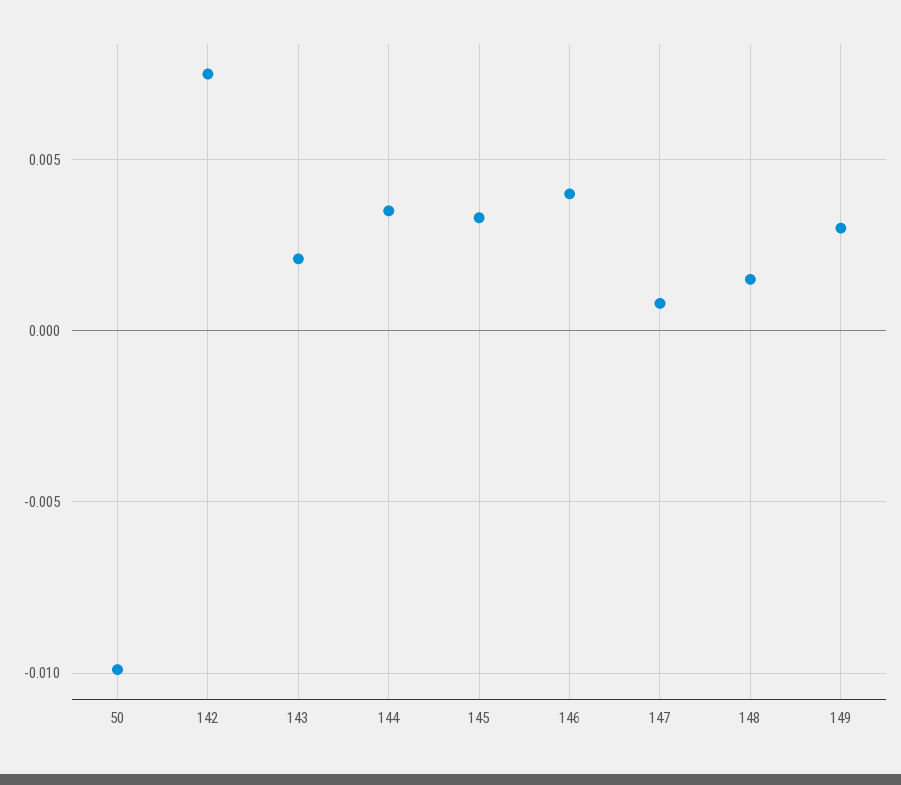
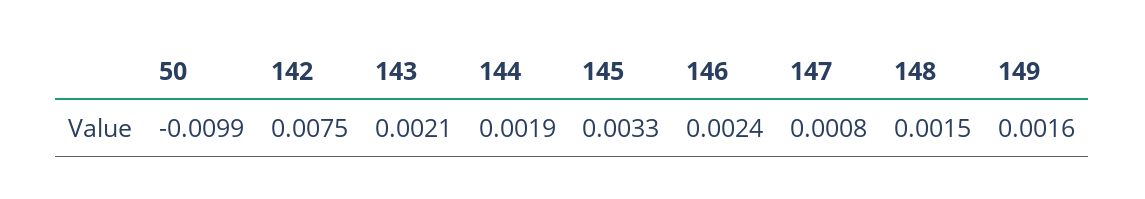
  {
    "50": -0.0099,
    "142": 0.0075,
    "143": 0.0021,
-   "144": 0.0035,
+   "144": 0.0019,
    "145": 0.0033,
-   "146": 0.004,
+   "146": 0.0024,
    "147": 0.0008,
    "148": 0.0015,
-   "149": 0.003
+   "149": 0.0016
  }

